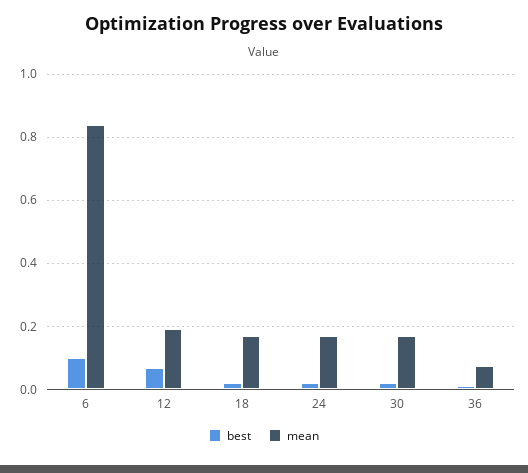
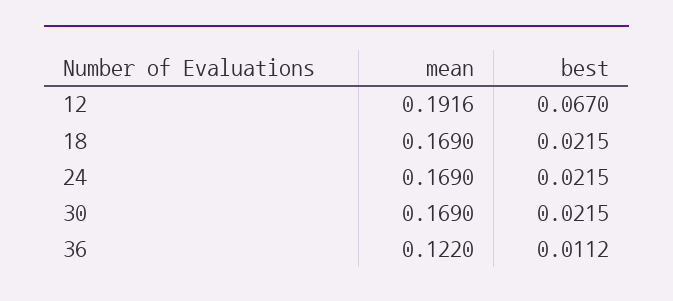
  {
    "best": {
-     "6": 0.1,
      "12": 0.067,
      "18": 0.0215,
      "24": 0.0215,
      "30": 0.0215,
      "36": 0.0112
    },
    "mean": {
-     "6": 0.84,
      "12": 0.1916,
      "18": 0.169,
      "24": 0.169,
      "30": 0.169,
-     "36": 0.08
+     "36": 0.122
    }
  }

